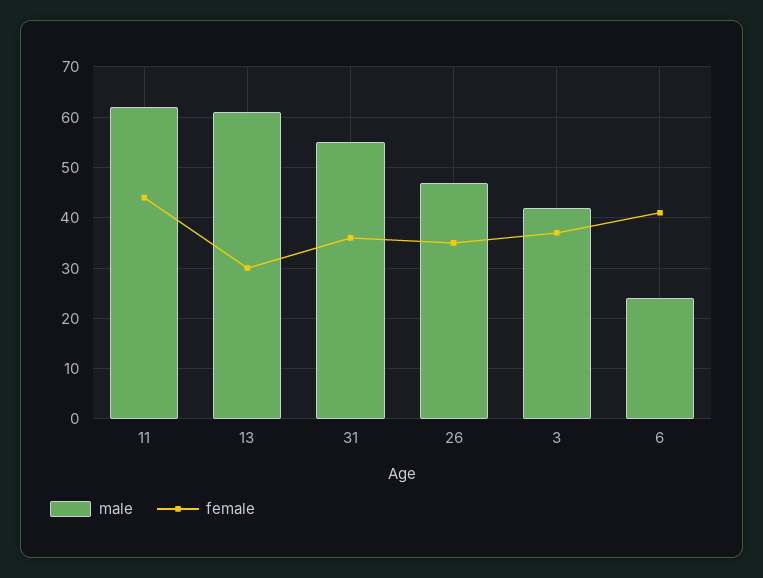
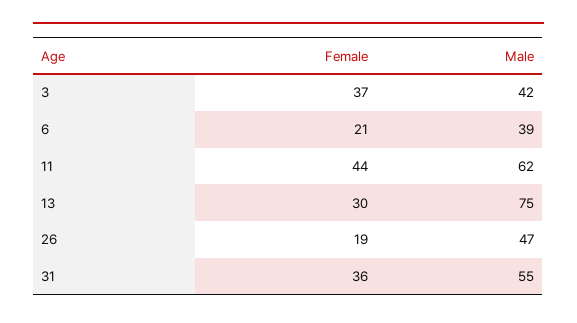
  {
    "male": {
      "11": 62,
-     "13": 60,
+     "13": 75,
      "31": 55,
      "26": 47,
      "3": 42,
-     "6": 25
+     "6": 39
    },
    "female": {
      "11": 44,
      "13": 30,
      "31": 36,
-     "26": 35,
+     "26": 19,
      "3": 37,
-     "6": 40
+     "6": 21
    }
  }

